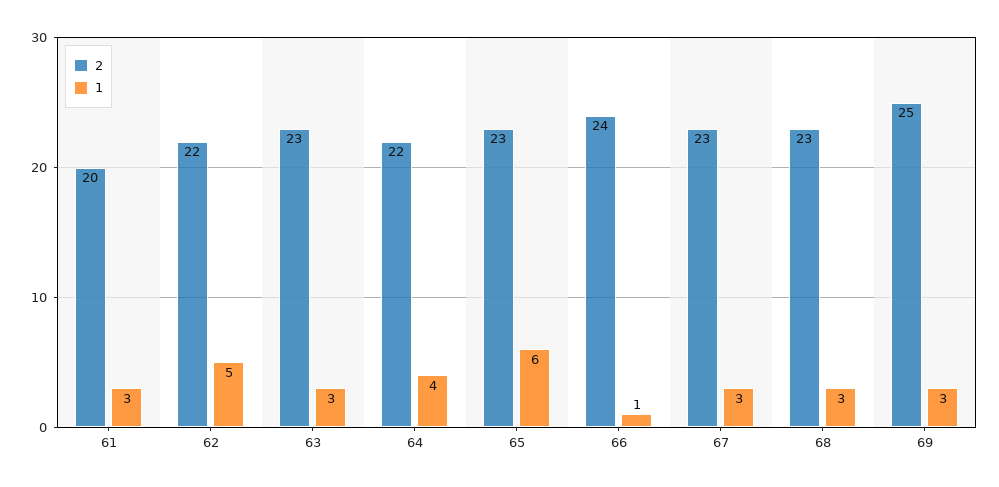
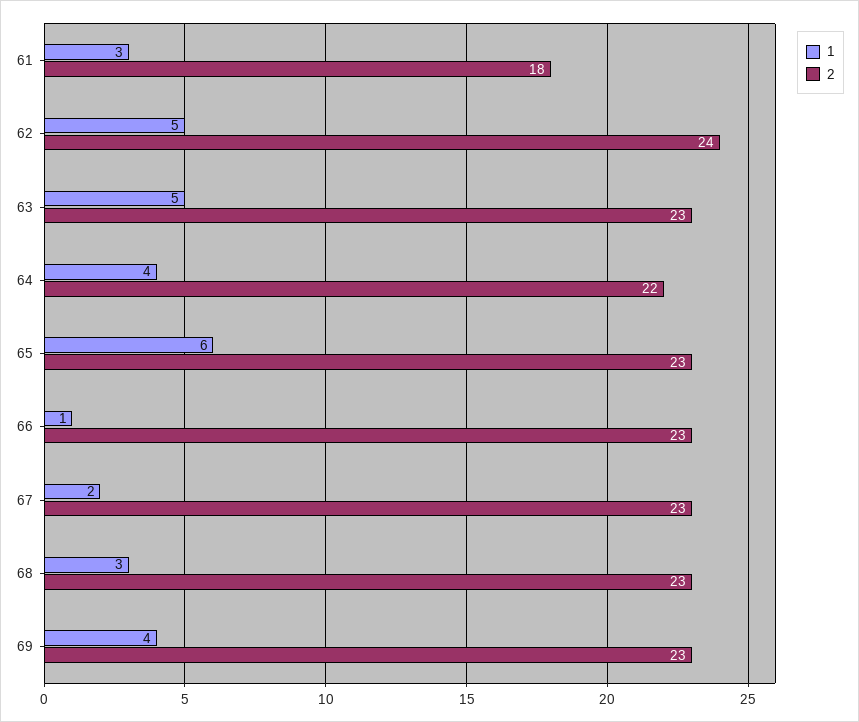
  {
    "2": {
-     "61": 20,
+     "61": 18,
-     "62": 22,
+     "62": 24,
      "63": 23,
      "64": 22,
      "65": 23,
-     "66": 24,
+     "66": 23,
      "67": 23,
      "68": 23,
-     "69": 25
+     "69": 23
    },
    "1": {
      "61": 3,
      "62": 5,
-     "63": 3,
+     "63": 5,
      "64": 4,
      "65": 6,
      "66": 1,
-     "67": 3,
+     "67": 2,
      "68": 3,
-     "69": 3
+     "69": 4
    }
  }

